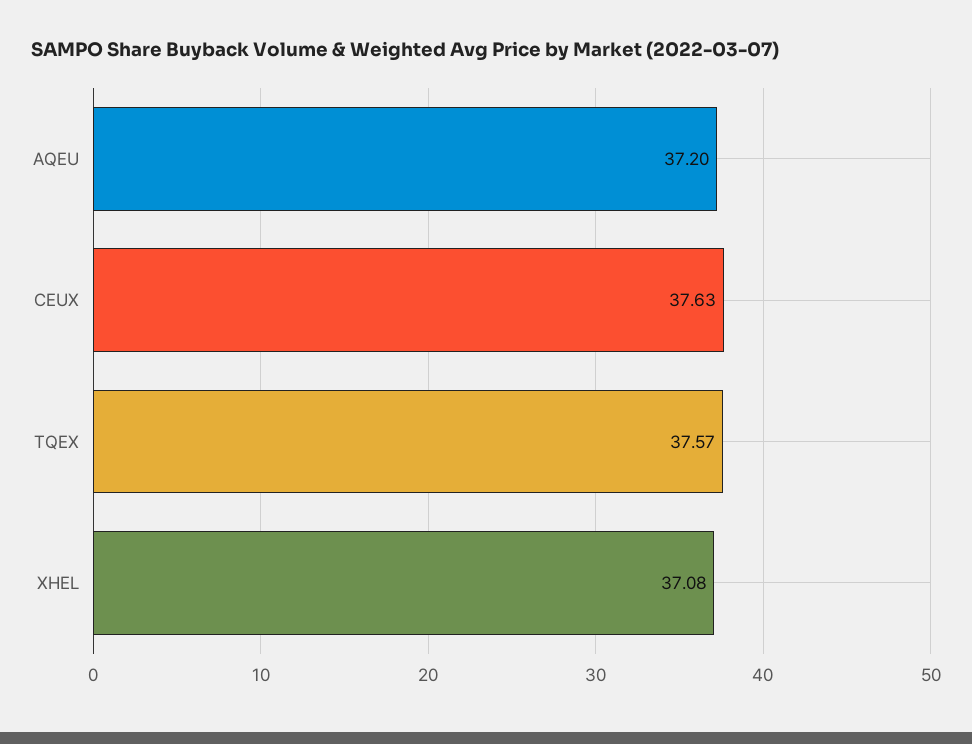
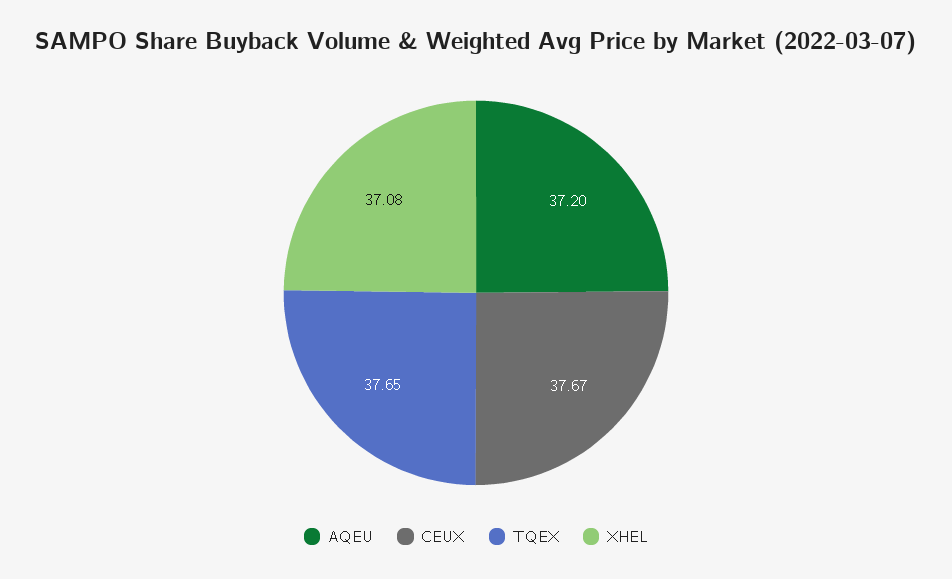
  {
    "AQEU": 37.2,
-   "CEUX": 37.63,
+   "CEUX": 37.67,
-   "TQEX": 37.57,
+   "TQEX": 37.65,
    "XHEL": 37.08
  }

